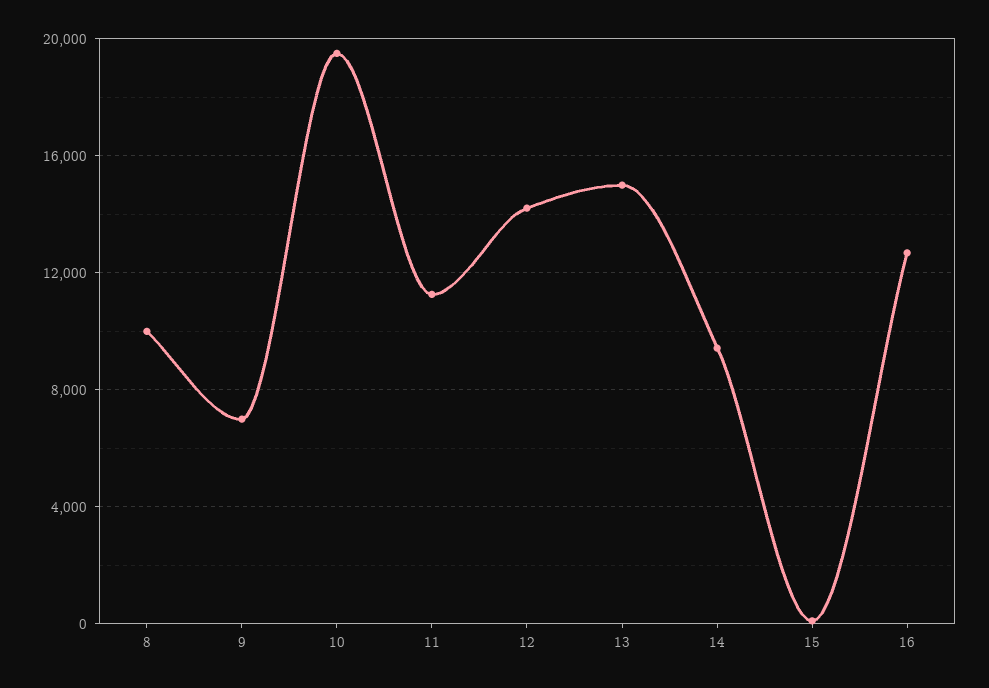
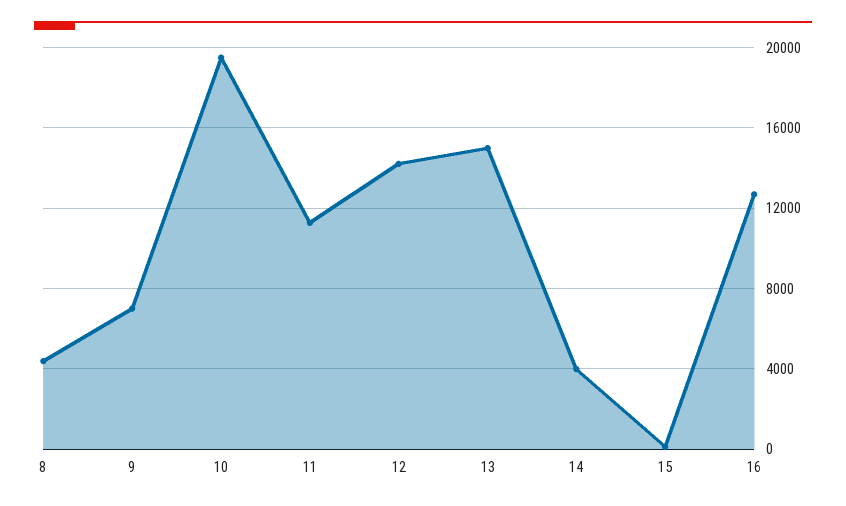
  {
-   "8": 10000,
+   "8": 4500,
    "9": 7000,
    "10": 19500,
    "11": 11500,
    "12": 14000,
    "13": 15000,
-   "14": 9500,
+   "14": 4000,
    "15": 0,
    "16": 12500
  }

